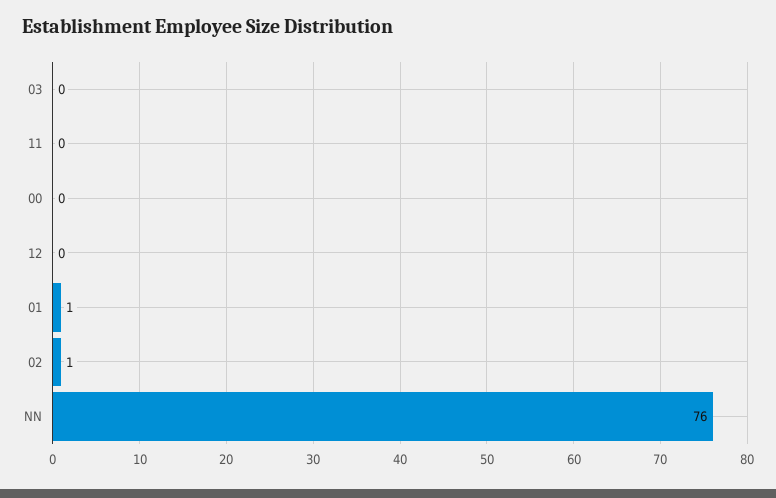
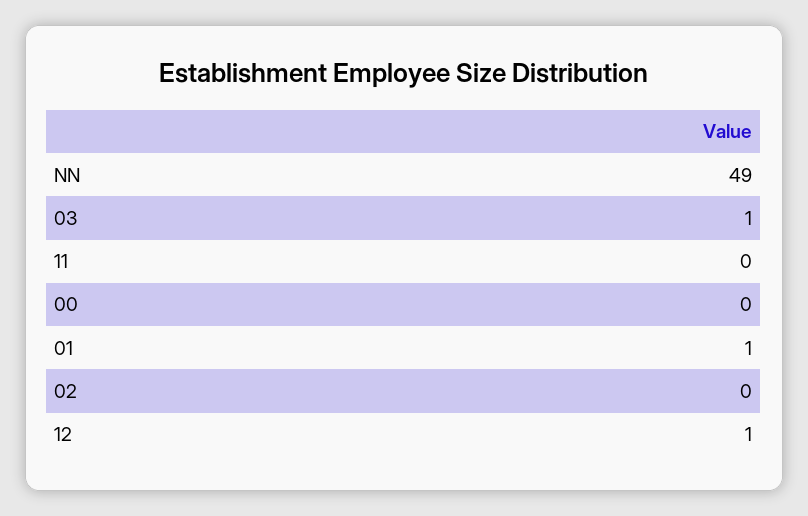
  {
-   "03": 0,
+   "03": 1,
    "11": 0,
    "00": 0,
-   "12": 0,
+   "12": 1,
    "01": 1,
-   "02": 1,
+   "02": 0,
-   "NN": 76
+   "NN": 49
  }

